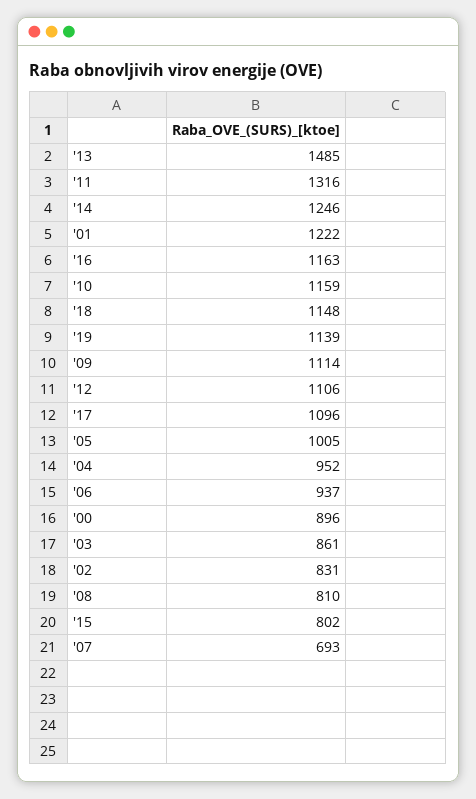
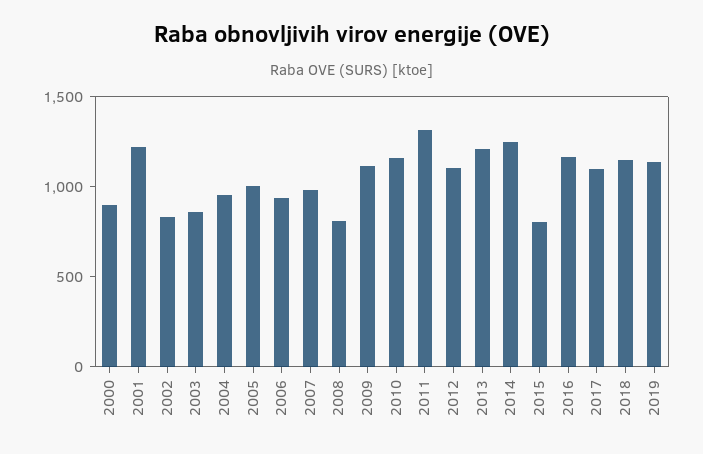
  {
-   "'13": 1485,
+   "'13": 1200,
    "'11": 1316,
    "'14": 1246,
    "'01": 1222,
    "'16": 1163,
    "'10": 1159,
    "'18": 1148,
    "'19": 1139,
    "'09": 1114,
    "'12": 1106,
    "'17": 1096,
    "'05": 1005,
    "'04": 952,
    "'06": 937,
    "'00": 896,
    "'03": 861,
    "'02": 831,
    "'08": 810,
    "'15": 802,
-   "'07": 693
+   "'07": 1000
  }

